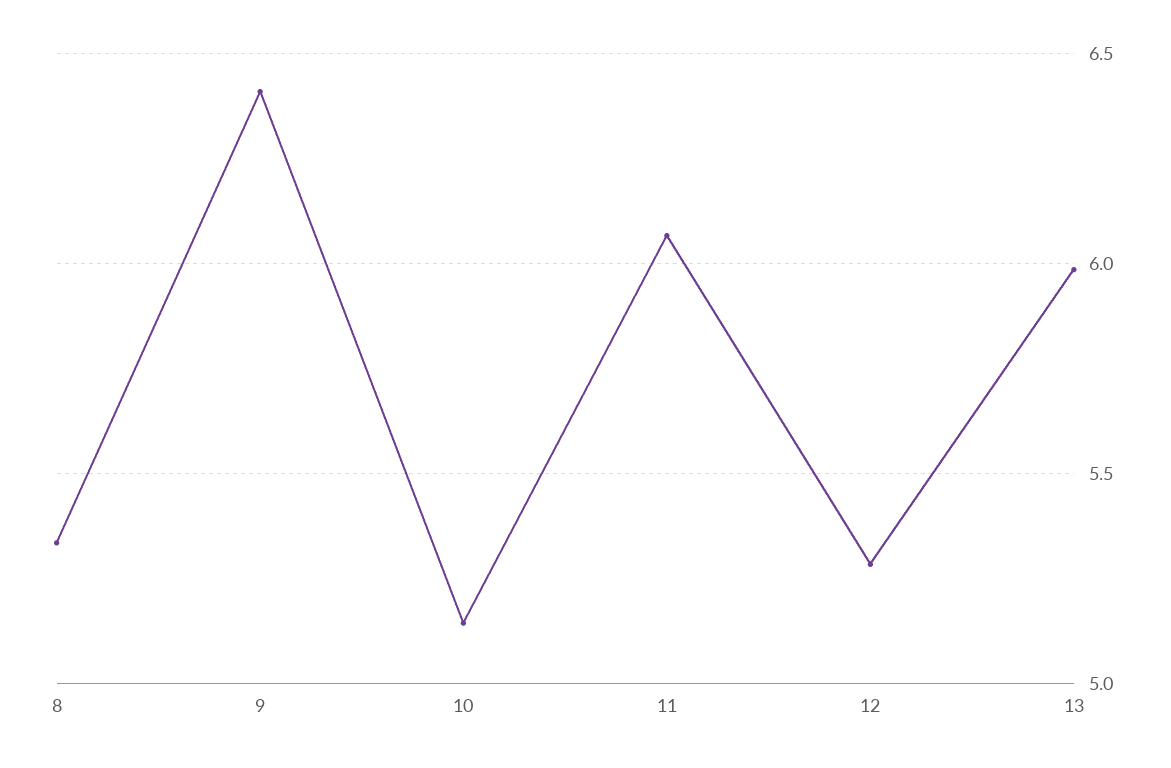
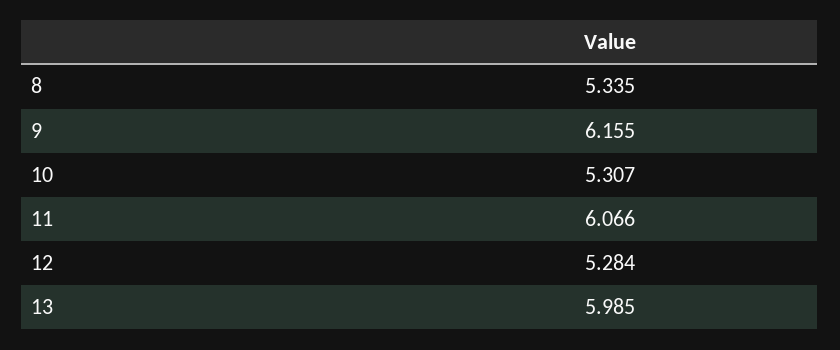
  {
    "8": 5.335,
-   "9": 6.4,
+   "9": 6.155,
-   "10": 5.15,
+   "10": 5.307,
    "11": 6.066,
    "12": 5.284,
    "13": 5.985
  }

